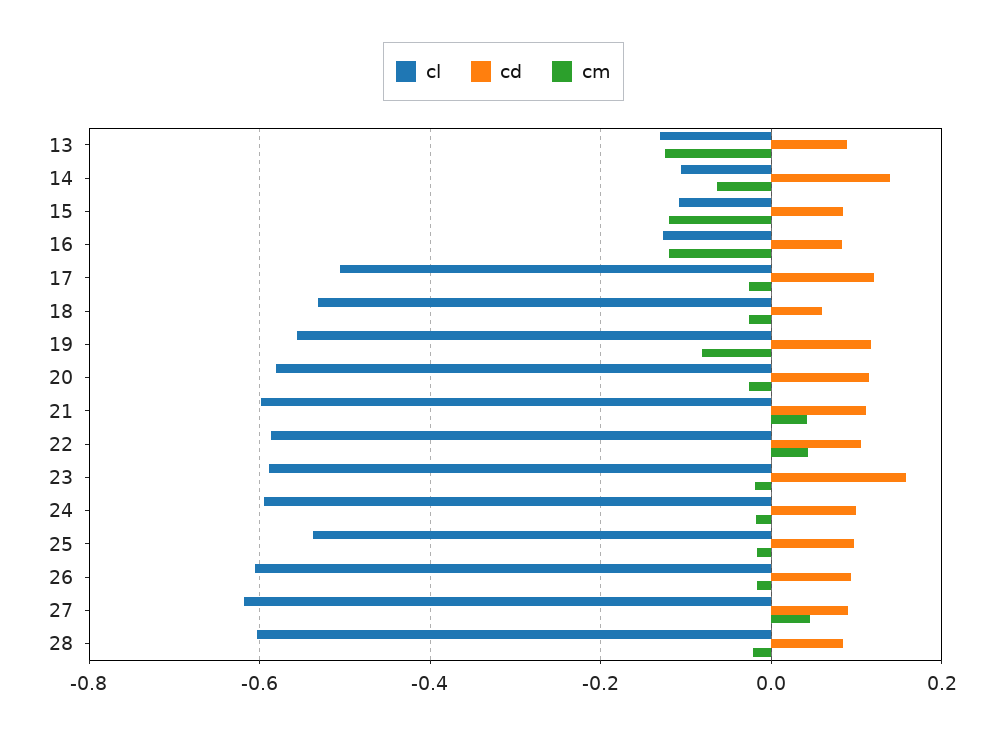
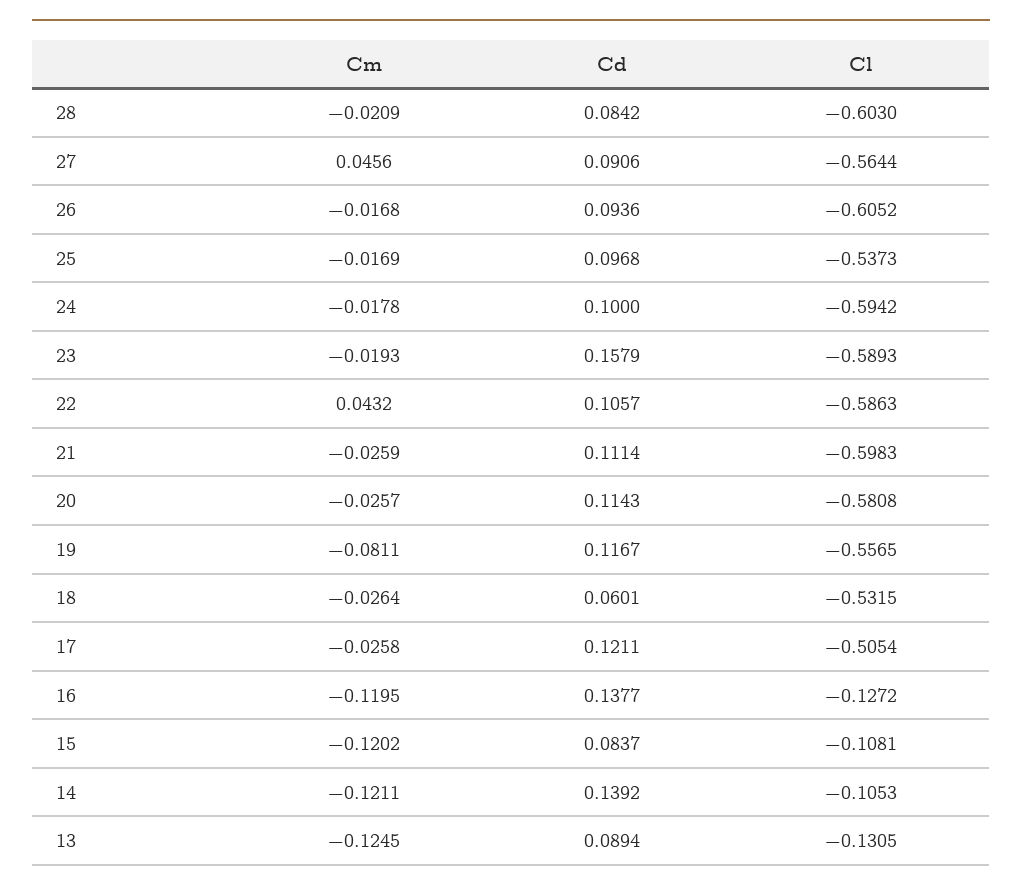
  {
    "cl": {
      "13": -0.1305,
      "14": -0.1053,
      "15": -0.1081,
      "16": -0.1272,
      "17": -0.5054,
      "18": -0.5315,
      "19": -0.5565,
      "20": -0.5808,
      "21": -0.5983,
      "22": -0.5863,
      "23": -0.5893,
      "24": -0.5942,
      "25": -0.5373,
      "26": -0.6052,
-     "27": -0.62,
+     "27": -0.5644,
      "28": -0.603
    },
    "cd": {
      "13": 0.0894,
      "14": 0.1392,
      "15": 0.0837,
-     "16": 0.08,
+     "16": 0.1377,
      "17": 0.1211,
      "18": 0.0601,
      "19": 0.1167,
      "20": 0.1143,
      "21": 0.1114,
      "22": 0.1057,
      "23": 0.1579,
      "24": 0.1,
      "25": 0.0968,
      "26": 0.0936,
      "27": 0.0906,
      "28": 0.0842
    },
    "cm": {
      "13": -0.1245,
-     "14": -0.06,
+     "14": -0.1211,
      "15": -0.1202,
      "16": -0.1195,
      "17": -0.0258,
      "18": -0.0264,
      "19": -0.0811,
      "20": -0.0257,
-     "21": 0.04,
+     "21": -0.0259,
      "22": 0.0432,
      "23": -0.0193,
      "24": -0.0178,
      "25": -0.0169,
      "26": -0.0168,
      "27": 0.0456,
      "28": -0.0209
    }
  }

